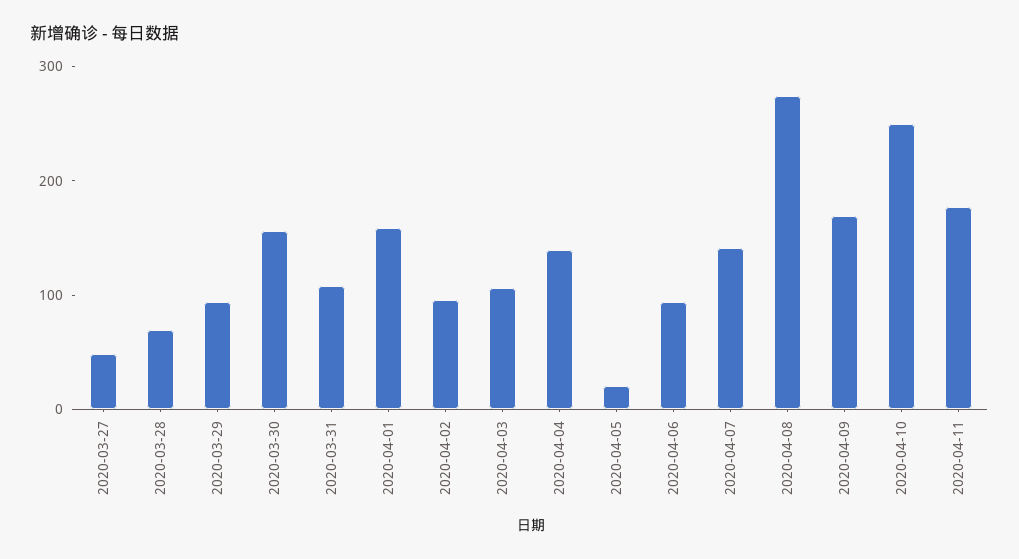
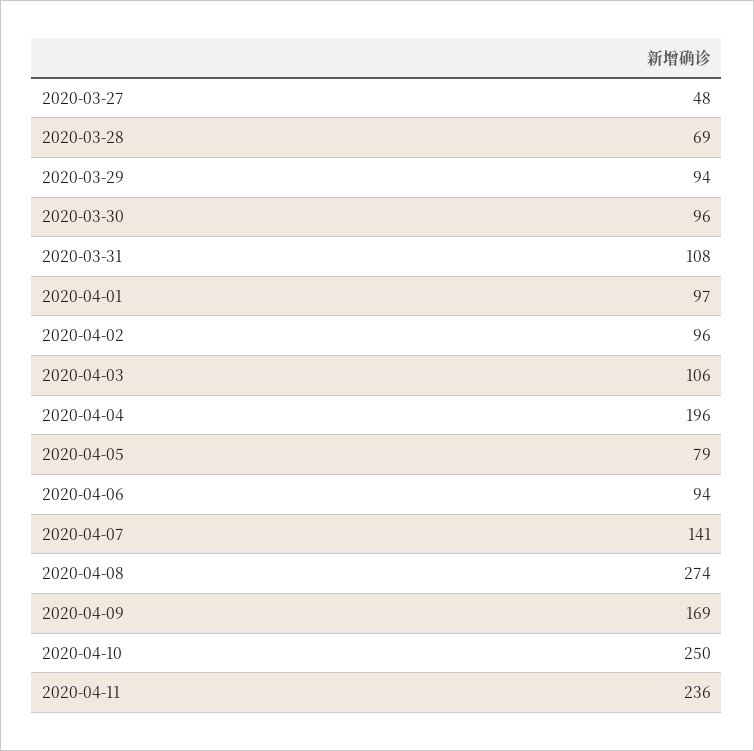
  {
    "2020-03-27": 48,
    "2020-03-28": 69,
    "2020-03-29": 94,
-   "2020-03-30": 160,
+   "2020-03-30": 96,
    "2020-03-31": 108,
-   "2020-04-01": 160,
+   "2020-04-01": 97,
    "2020-04-02": 96,
    "2020-04-03": 106,
-   "2020-04-04": 140,
+   "2020-04-04": 196,
-   "2020-04-05": 20,
+   "2020-04-05": 79,
    "2020-04-06": 94,
    "2020-04-07": 141,
    "2020-04-08": 274,
    "2020-04-09": 169,
    "2020-04-10": 250,
-   "2020-04-11": 180
+   "2020-04-11": 236
  }

